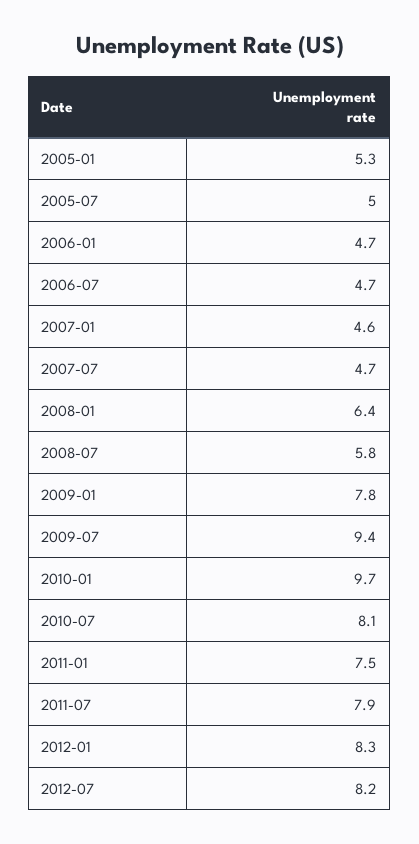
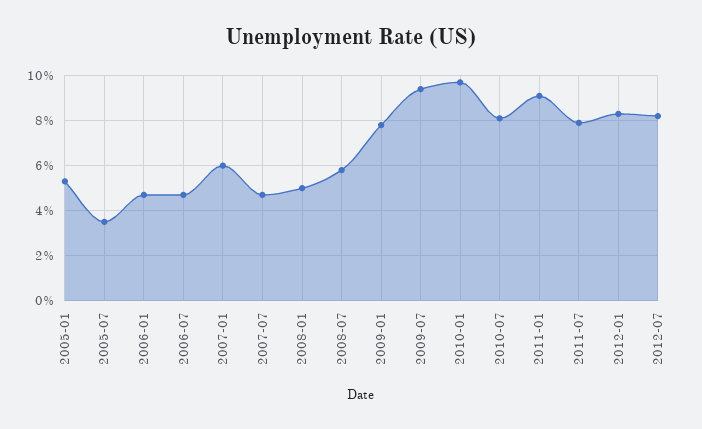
  {
    "2005-01": 5.3,
-   "2005-07": 5,
+   "2005-07": 3.5,
    "2006-01": 4.7,
    "2006-07": 4.7,
-   "2007-01": 4.6,
+   "2007-01": 6,
    "2007-07": 4.7,
-   "2008-01": 6.4,
+   "2008-01": 5,
    "2008-07": 5.8,
    "2009-01": 7.8,
    "2009-07": 9.4,
    "2010-01": 9.7,
    "2010-07": 8.1,
-   "2011-01": 7.5,
+   "2011-01": 9,
    "2011-07": 7.9,
    "2012-01": 8.3,
    "2012-07": 8.2
  }

